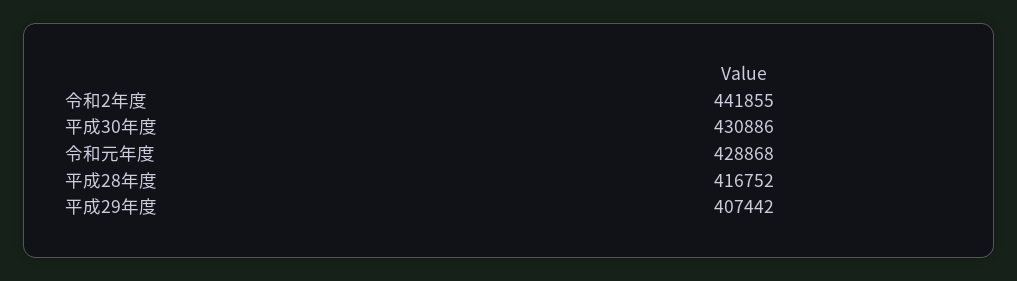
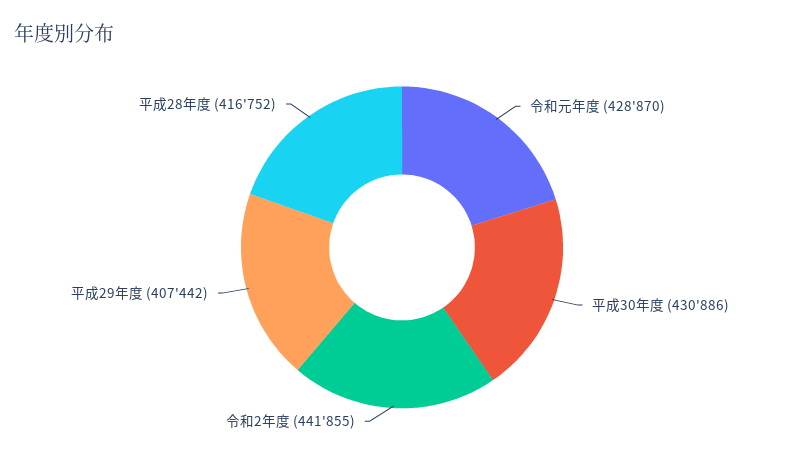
  {
    "令和2年度": 441855,
    "平成30年度": 430886,
-   "令和元年度": 428868,
+   "令和元年度": 428870,
    "平成28年度": 416752,
    "平成29年度": 407442
  }

